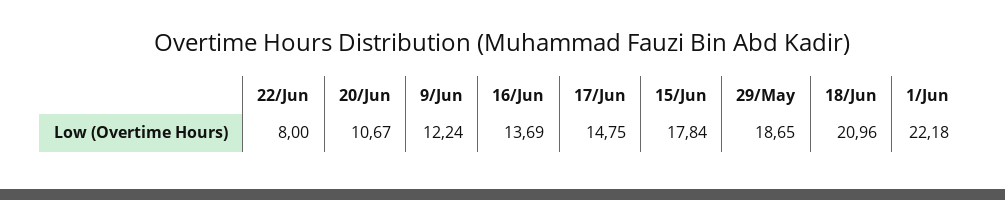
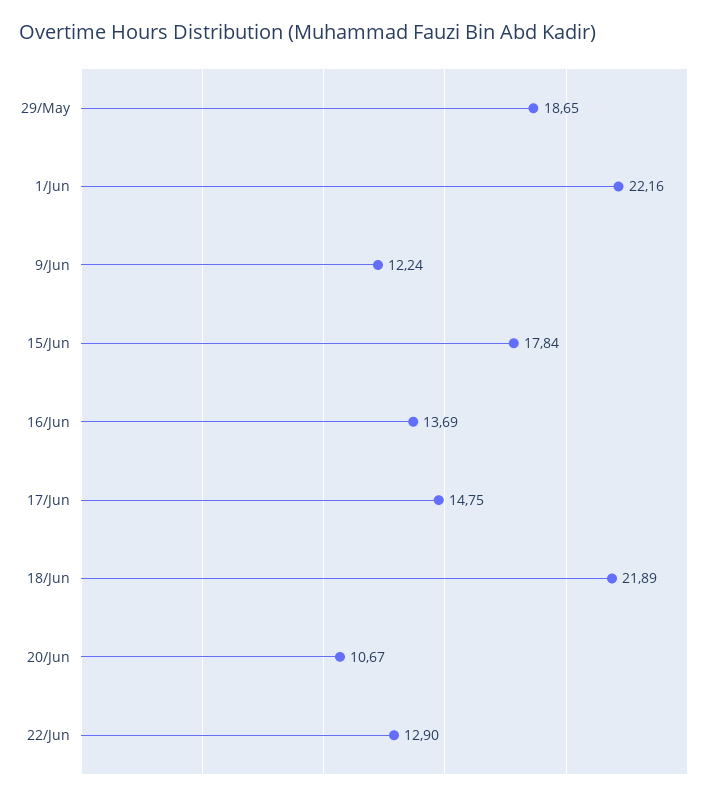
  {
-   "22/Jun": 8,
+   "22/Jun": 12.9,
    "20/Jun": 10.67,
    "9/Jun": 12.24,
    "16/Jun": 13.69,
    "17/Jun": 14.75,
    "15/Jun": 17.84,
    "29/May": 18.65,
-   "18/Jun": 20.96,
+   "18/Jun": 21.89,
-   "1/Jun": 22.18
+   "1/Jun": 22.16
  }

